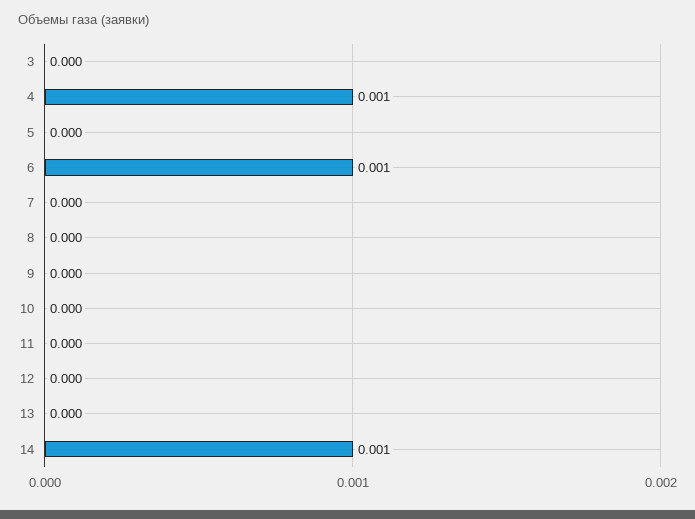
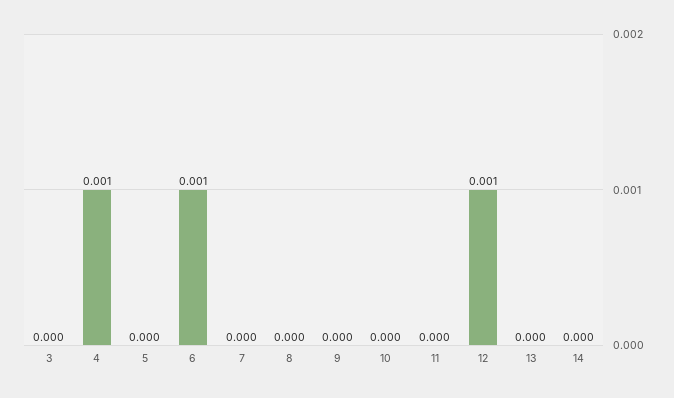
  {
    "3": 0,
    "4": 0.001,
    "5": 0,
    "6": 0.001,
    "7": 0,
    "8": 0,
    "9": 0,
    "10": 0,
    "11": 0,
-   "12": 0,
+   "12": 0.001,
    "13": 0,
-   "14": 0.001
+   "14": 0
  }

